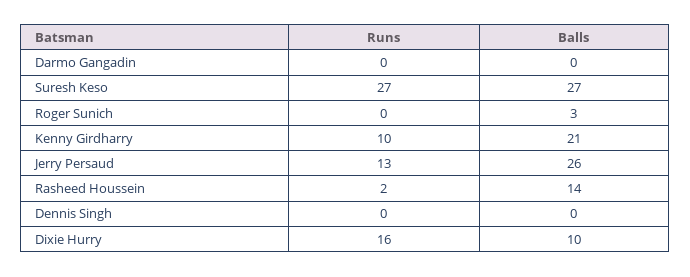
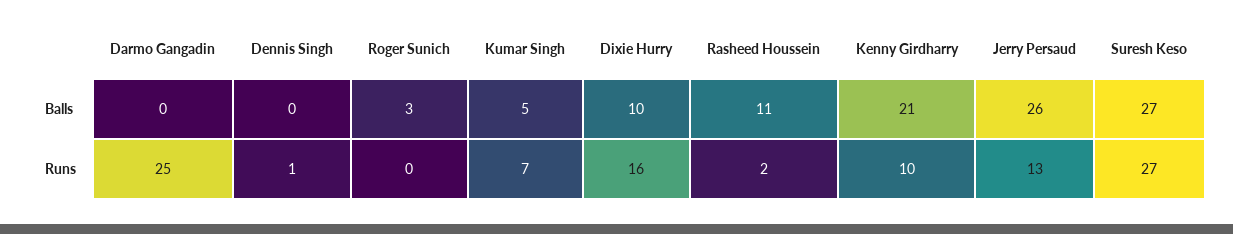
  {
    "Runs": {
-     "Darmo Gangadin": 0,
+     "Darmo Gangadin": 25,
      "Suresh Keso": 27,
      "Roger Sunich": 0,
      "Kenny Girdharry": 10,
      "Jerry Persaud": 13,
      "Rasheed Houssein": 2,
-     "Dennis Singh": 0,
+     "Dennis Singh": 1,
-     "Dixie Hurry": 16
+     "Dixie Hurry": 16,
+     "Kumar Singh": 7
    },
    "Balls": {
      "Darmo Gangadin": 0,
      "Suresh Keso": 27,
      "Roger Sunich": 3,
      "Kenny Girdharry": 21,
      "Jerry Persaud": 26,
-     "Rasheed Houssein": 14,
+     "Rasheed Houssein": 11,
      "Dennis Singh": 0,
-     "Dixie Hurry": 10
+     "Dixie Hurry": 10,
+     "Kumar Singh": 5
    }
  }

